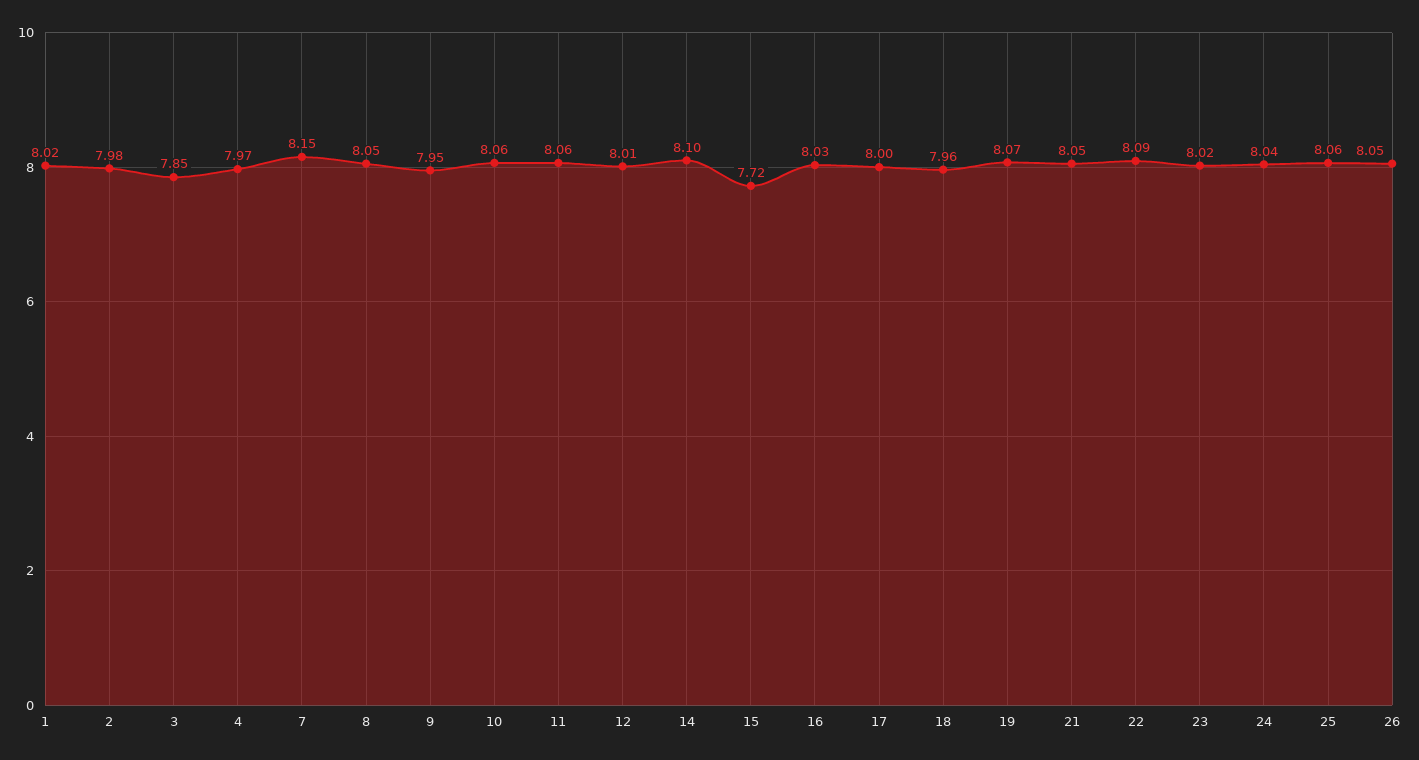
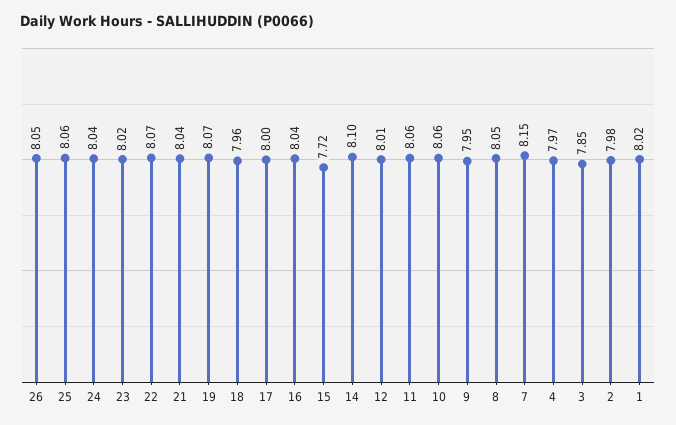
  {
    "1": 8.02,
    "2": 7.98,
    "3": 7.85,
    "4": 7.97,
    "7": 8.15,
    "8": 8.05,
    "9": 7.95,
    "10": 8.06,
    "11": 8.06,
    "12": 8.01,
    "14": 8.1,
    "15": 7.72,
-   "16": 8.03,
+   "16": 8.04,
    "17": 8,
    "18": 7.96,
    "19": 8.07,
-   "21": 8.05,
+   "21": 8.04,
-   "22": 8.09,
+   "22": 8.07,
    "23": 8.02,
    "24": 8.04,
    "25": 8.06,
    "26": 8.05
  }

